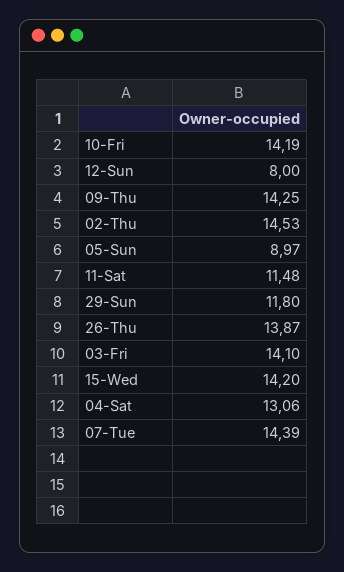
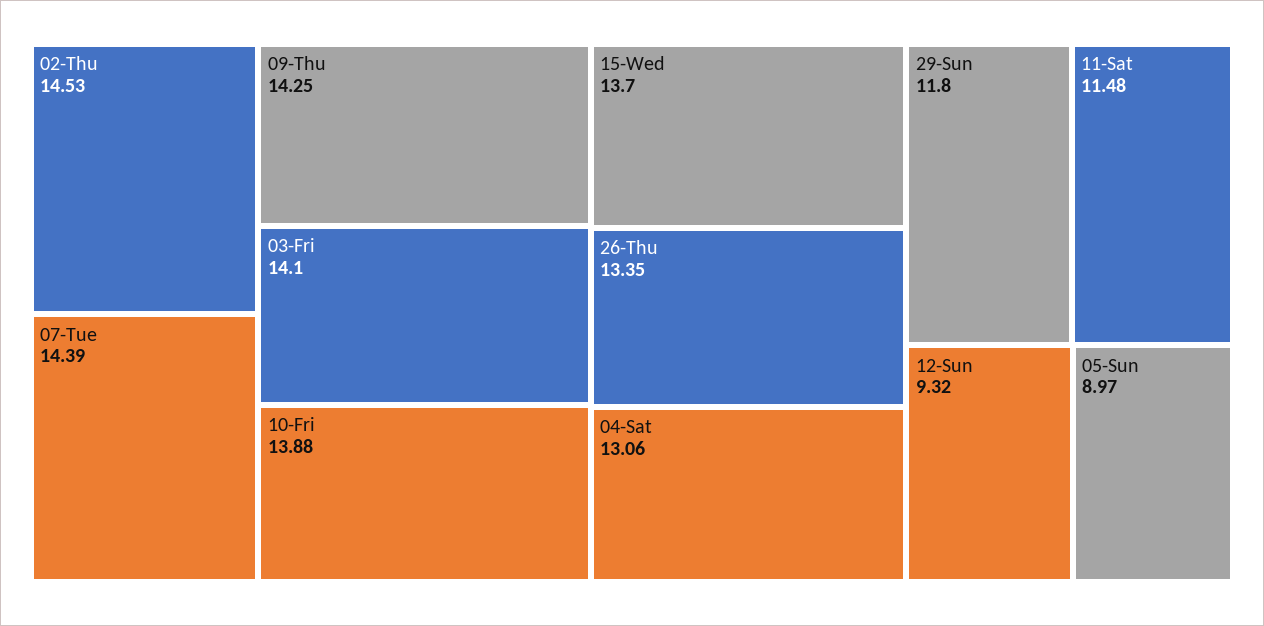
  {
-   "10-Fri": 14.19,
+   "10-Fri": 13.88,
-   "12-Sun": 8,
+   "12-Sun": 9.32,
    "09-Thu": 14.25,
    "02-Thu": 14.53,
    "05-Sun": 8.97,
    "11-Sat": 11.48,
    "29-Sun": 11.8,
-   "26-Thu": 13.87,
+   "26-Thu": 13.35,
    "03-Fri": 14.1,
-   "15-Wed": 14.2,
+   "15-Wed": 13.7,
    "04-Sat": 13.06,
    "07-Tue": 14.39
  }

